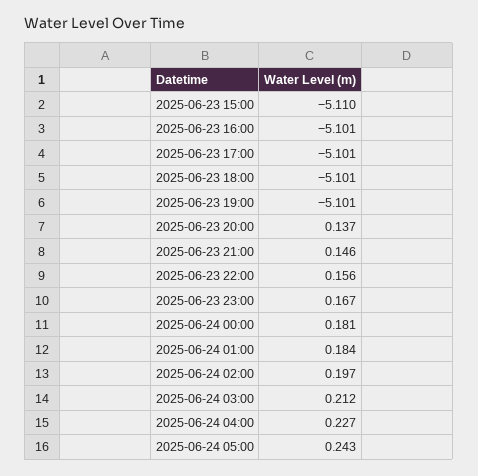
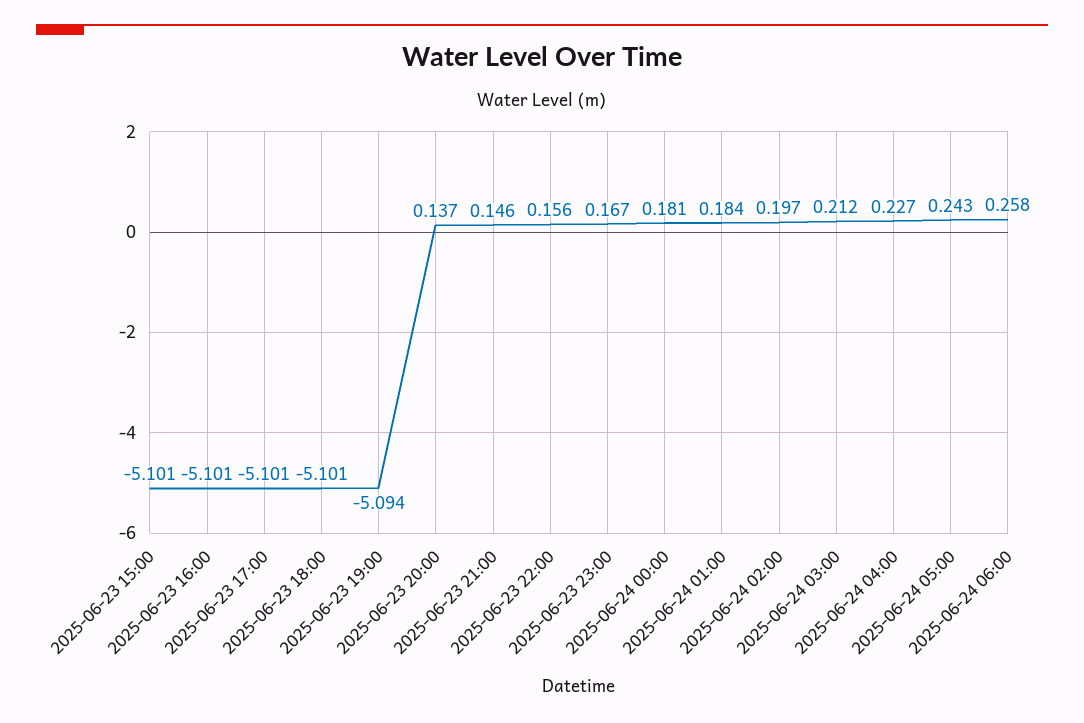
  {
-   "2025-06-23 15:00": -5.11,
+   "2025-06-23 15:00": -5.101,
    "2025-06-23 16:00": -5.101,
    "2025-06-23 17:00": -5.101,
    "2025-06-23 18:00": -5.101,
-   "2025-06-23 19:00": -5.101,
+   "2025-06-23 19:00": -5.094,
    "2025-06-23 20:00": 0.137,
    "2025-06-23 21:00": 0.146,
    "2025-06-23 22:00": 0.156,
    "2025-06-23 23:00": 0.167,
    "2025-06-24 00:00": 0.181,
    "2025-06-24 01:00": 0.184,
    "2025-06-24 02:00": 0.197,
    "2025-06-24 03:00": 0.212,
    "2025-06-24 04:00": 0.227,
-   "2025-06-24 05:00": 0.243
+   "2025-06-24 05:00": 0.243,
+   "2025-06-24 06:00": 0.258
  }

